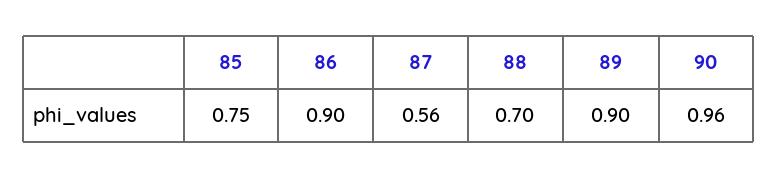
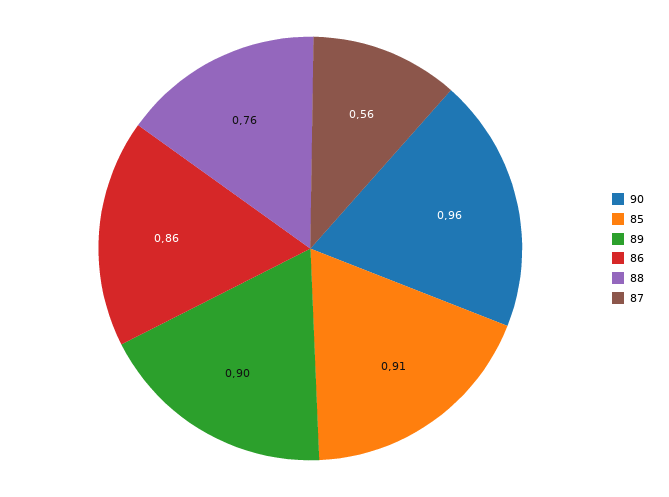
  {
-   "85": 0.75,
+   "85": 0.91,
-   "86": 0.9,
+   "86": 0.86,
    "87": 0.56,
-   "88": 0.7,
+   "88": 0.76,
    "89": 0.9,
    "90": 0.96
  }

